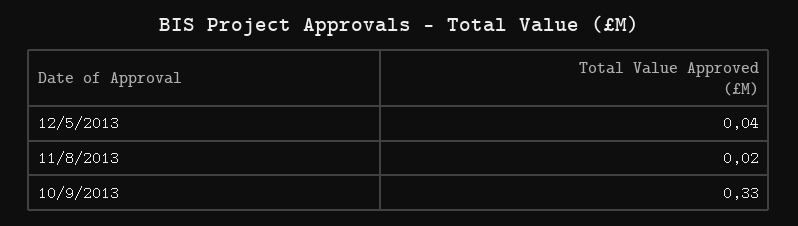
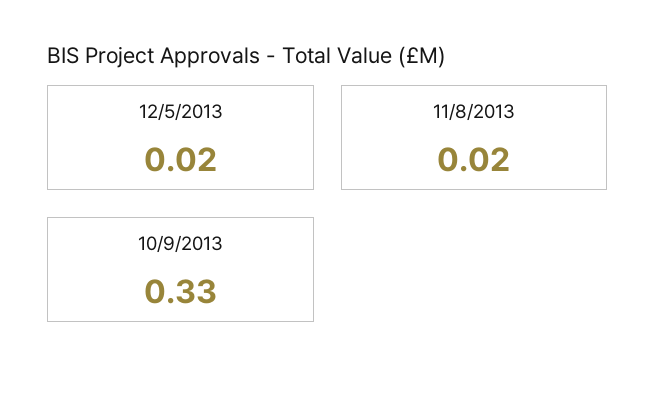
  {
-   "12/5/2013": 0.04,
+   "12/5/2013": 0.02,
    "11/8/2013": 0.02,
    "10/9/2013": 0.33
  }

